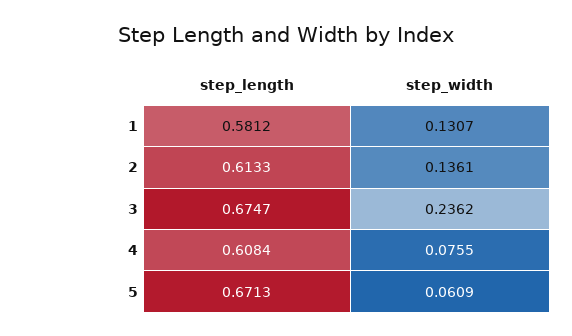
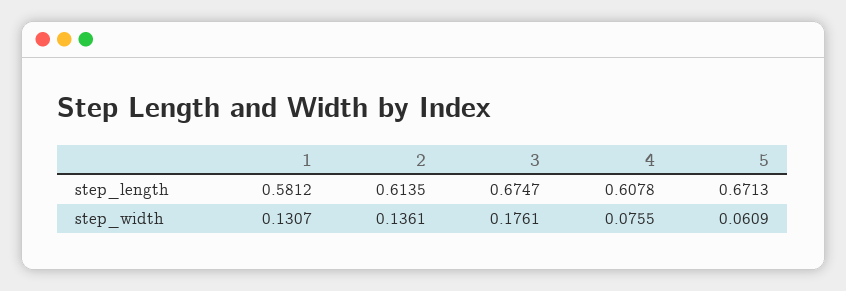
  {
    "step_length": {
      "1": 0.5812,
-     "2": 0.6133,
+     "2": 0.6135,
      "3": 0.6747,
-     "4": 0.6084,
+     "4": 0.6078,
      "5": 0.6713
    },
    "step_width": {
      "1": 0.1307,
      "2": 0.1361,
-     "3": 0.2362,
+     "3": 0.1761,
      "4": 0.0755,
      "5": 0.0609
    }
  }

